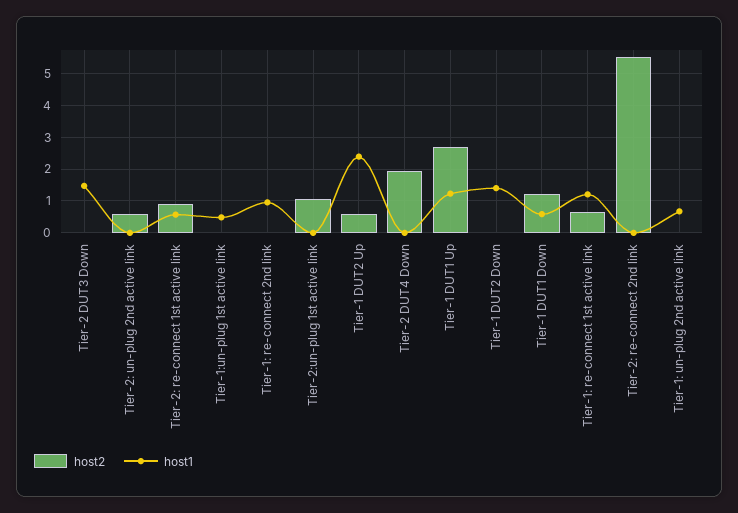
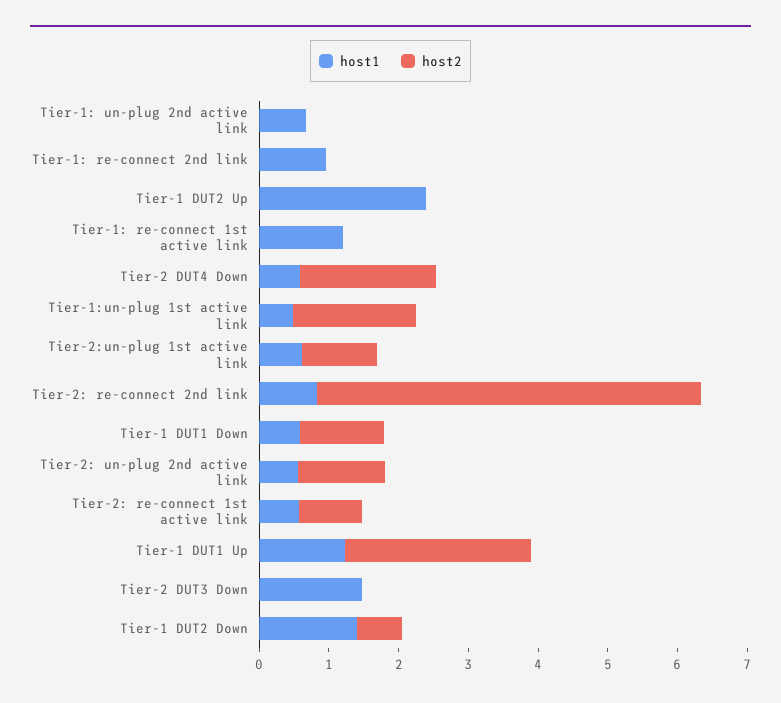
  {
    "host2": {
      "Tier-2 DUT3 Down": 0,
-     "Tier-2: un-plug 2nd active link": 0.6,
+     "Tier-2: un-plug 2nd active link": 1.2,
      "Tier-2: re-connect 1st active link": 0.8,
-     "Tier-1:un-plug 1st active link": 0,
+     "Tier-1:un-plug 1st active link": 1.8,
      "Tier-1: re-connect 2nd link": 0,
      "Tier-2:un-plug 1st active link": 1,
-     "Tier-1 DUT2 Up": 0.6,
+     "Tier-1 DUT2 Up": 0,
      "Tier-2 DUT4 Down": 2,
      "Tier-1 DUT1 Up": 2.6,
-     "Tier-1 DUT2 Down": 0,
+     "Tier-1 DUT2 Down": 0.6,
      "Tier-1 DUT1 Down": 1.2,
-     "Tier-1: re-connect 1st active link": 0.6,
+     "Tier-1: re-connect 1st active link": 0,
      "Tier-2: re-connect 2nd link": 5.6,
      "Tier-1: un-plug 2nd active link": 0
    },
    "host1": {
      "Tier-2 DUT3 Down": 1.4,
-     "Tier-2: un-plug 2nd active link": 0,
+     "Tier-2: un-plug 2nd active link": 0.6,
      "Tier-2: re-connect 1st active link": 0.6,
      "Tier-1:un-plug 1st active link": 0.4,
      "Tier-1: re-connect 2nd link": 1,
-     "Tier-2:un-plug 1st active link": 0,
+     "Tier-2:un-plug 1st active link": 0.6,
      "Tier-1 DUT2 Up": 2.4,
-     "Tier-2 DUT4 Down": 0,
+     "Tier-2 DUT4 Down": 0.6,
      "Tier-1 DUT1 Up": 1.2,
      "Tier-1 DUT2 Down": 1.4,
      "Tier-1 DUT1 Down": 0.6,
      "Tier-1: re-connect 1st active link": 1.2,
-     "Tier-2: re-connect 2nd link": 0,
+     "Tier-2: re-connect 2nd link": 0.8,
      "Tier-1: un-plug 2nd active link": 0.6
    }
  }

